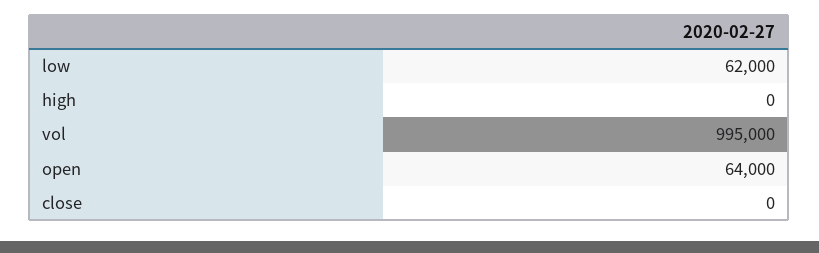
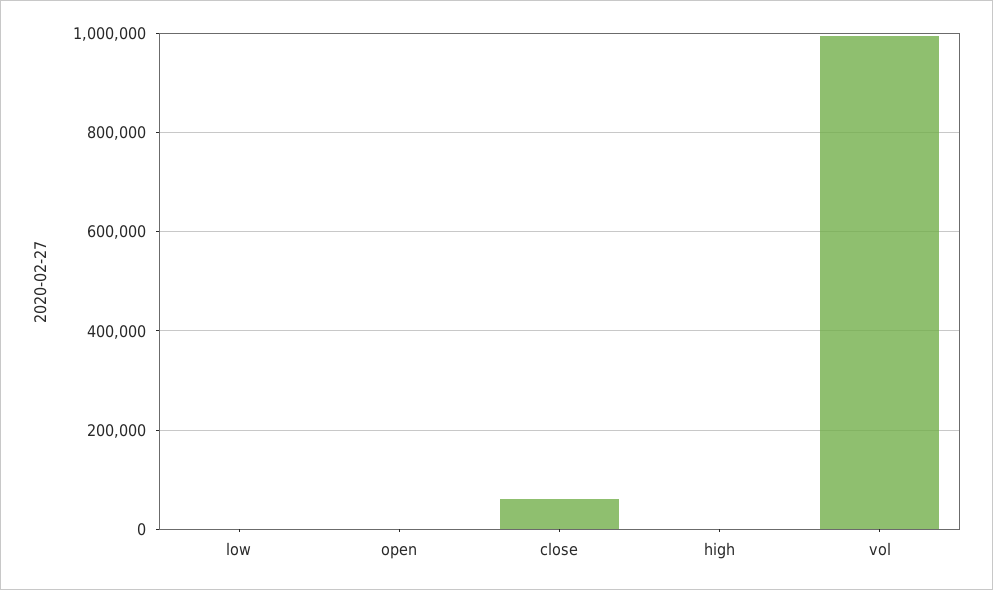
  {
-   "low": 62000,
+   "low": 0,
    "high": 0,
    "vol": 995000,
-   "open": 64000,
+   "open": 0,
-   "close": 0
+   "close": 60000
  }

